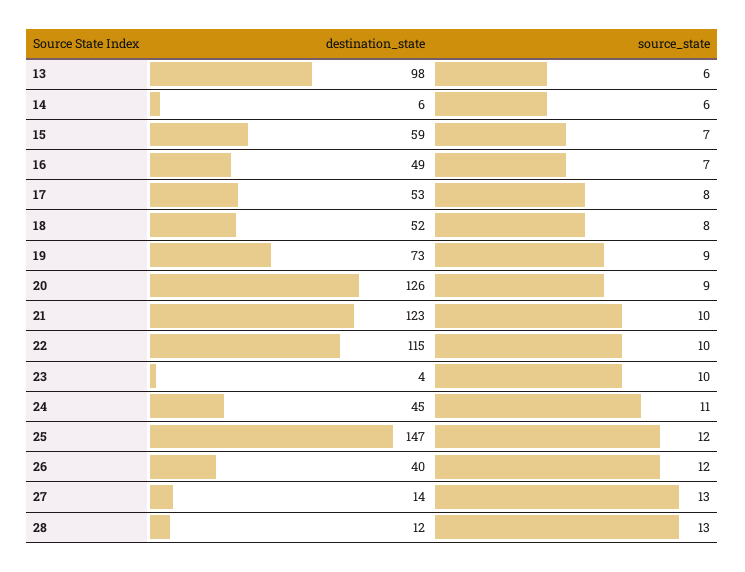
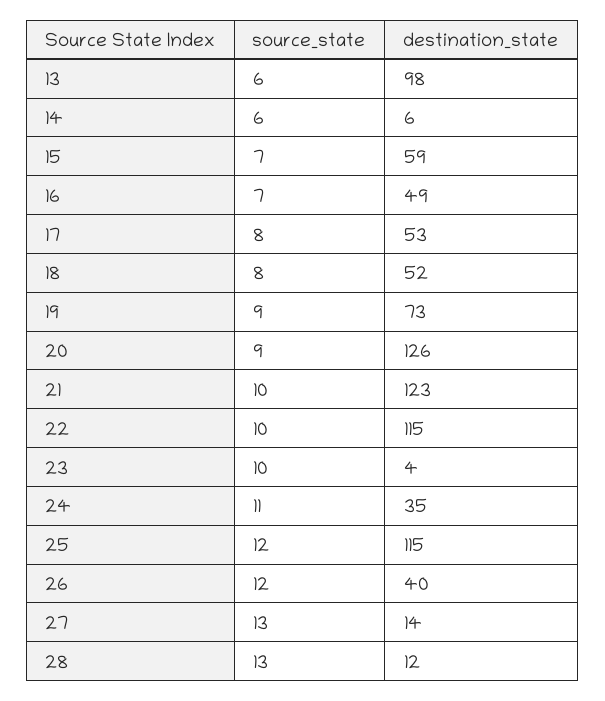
  {
    "destination_state": {
      "13": 98,
      "14": 6,
      "15": 59,
      "16": 49,
      "17": 53,
      "18": 52,
      "19": 73,
      "20": 126,
      "21": 123,
      "22": 115,
      "23": 4,
-     "24": 45,
+     "24": 35,
-     "25": 147,
+     "25": 115,
      "26": 40,
      "27": 14,
      "28": 12
    },
    "source_state": {
      "13": 6,
      "14": 6,
      "15": 7,
      "16": 7,
      "17": 8,
      "18": 8,
      "19": 9,
      "20": 9,
      "21": 10,
      "22": 10,
      "23": 10,
      "24": 11,
      "25": 12,
      "26": 12,
      "27": 13,
      "28": 13
    }
  }

